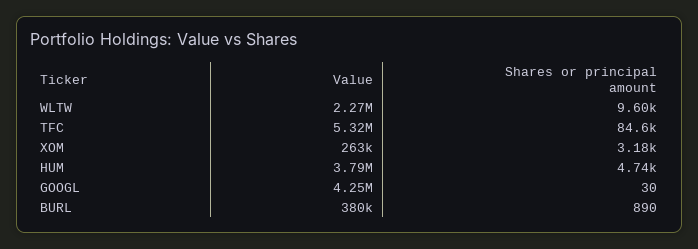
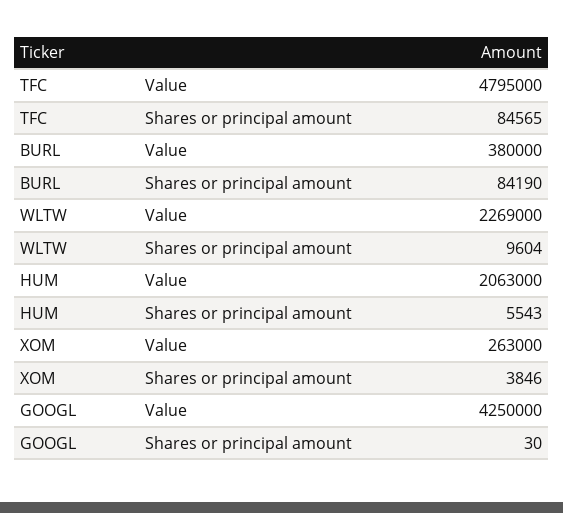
  {
    "Value": {
      "WLTW": 2269000,
-     "TFC": 5320000,
+     "TFC": 4795000,
      "XOM": 263000,
-     "HUM": 3790000,
+     "HUM": 2063000,
      "GOOGL": 4250000,
      "BURL": 380000
    },
    "Shares or principal amount": {
      "WLTW": 9604,
      "TFC": 84565,
-     "XOM": 3180,
+     "XOM": 3846,
-     "HUM": 4740,
+     "HUM": 5543,
      "GOOGL": 30,
-     "BURL": 890
+     "BURL": 84190
    }
  }

